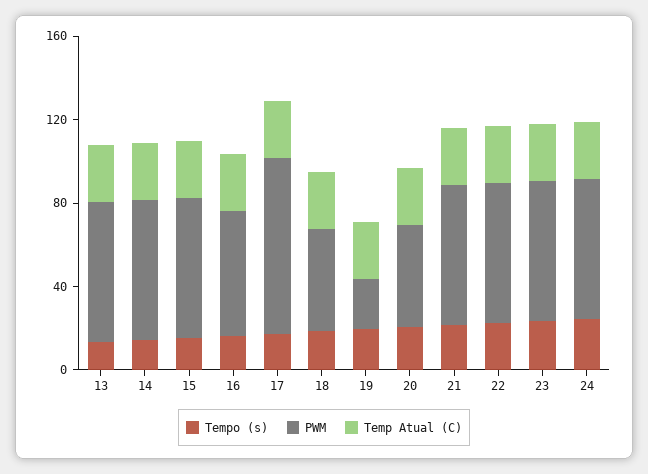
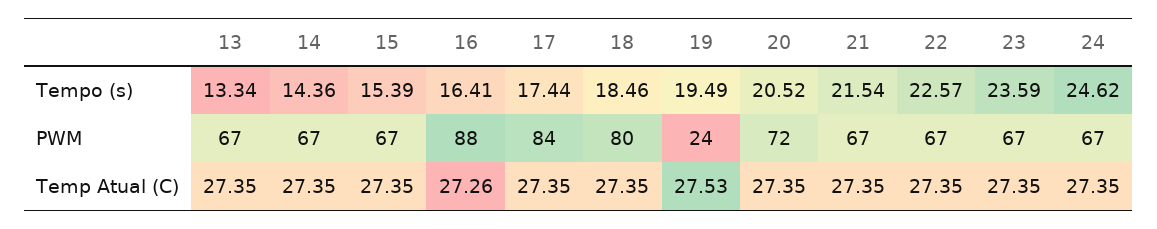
  {
    "Tempo (s)": {
      "13": 13.34,
      "14": 14.36,
      "15": 15.39,
      "16": 16.41,
      "17": 17.44,
      "18": 18.46,
      "19": 19.49,
      "20": 20.52,
      "21": 21.54,
      "22": 22.57,
      "23": 23.59,
      "24": 24.62
    },
    "PWM": {
      "13": 67,
      "14": 67,
      "15": 67,
-     "16": 60,
+     "16": 88,
      "17": 84,
-     "18": 50,
+     "18": 80,
      "19": 24,
-     "20": 50,
+     "20": 72,
      "21": 67,
      "22": 67,
      "23": 67,
      "24": 67
    },
    "Temp Atual (C)": {
      "13": 27.35,
      "14": 27.35,
      "15": 27.35,
      "16": 27.26,
      "17": 27.35,
      "18": 27.35,
      "19": 27.53,
      "20": 27.35,
      "21": 27.35,
      "22": 27.35,
      "23": 27.35,
      "24": 27.35
    }
  }

